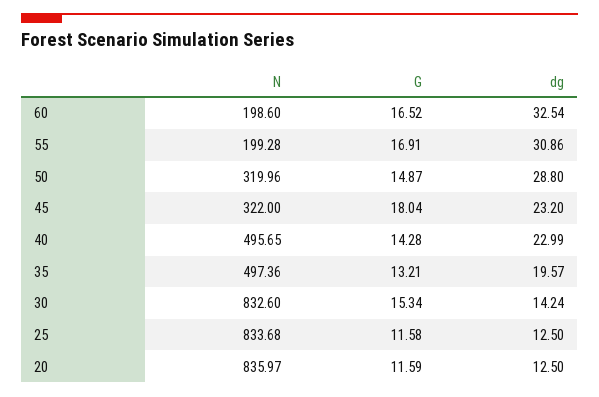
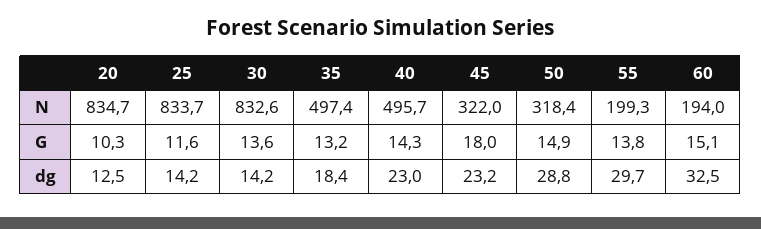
  {
    "N": {
-     "60": 198.6,
+     "60": 194,
      "55": 199.28,
-     "50": 319.96,
+     "50": 318.4,
      "45": 322,
      "40": 495.65,
      "35": 497.36,
      "30": 832.6,
      "25": 833.68,
-     "20": 835.97
+     "20": 834.7
    },
    "G": {
-     "60": 16.52,
+     "60": 15.1,
-     "55": 16.91,
+     "55": 13.8,
      "50": 14.87,
      "45": 18.04,
      "40": 14.28,
      "35": 13.21,
-     "30": 15.34,
+     "30": 13.6,
      "25": 11.58,
-     "20": 11.59
+     "20": 10.3
    },
    "dg": {
      "60": 32.54,
-     "55": 30.86,
+     "55": 29.7,
      "50": 28.8,
      "45": 23.2,
      "40": 22.99,
-     "35": 19.57,
+     "35": 18.4,
      "30": 14.24,
-     "25": 12.5,
+     "25": 14.2,
      "20": 12.5
    }
  }

